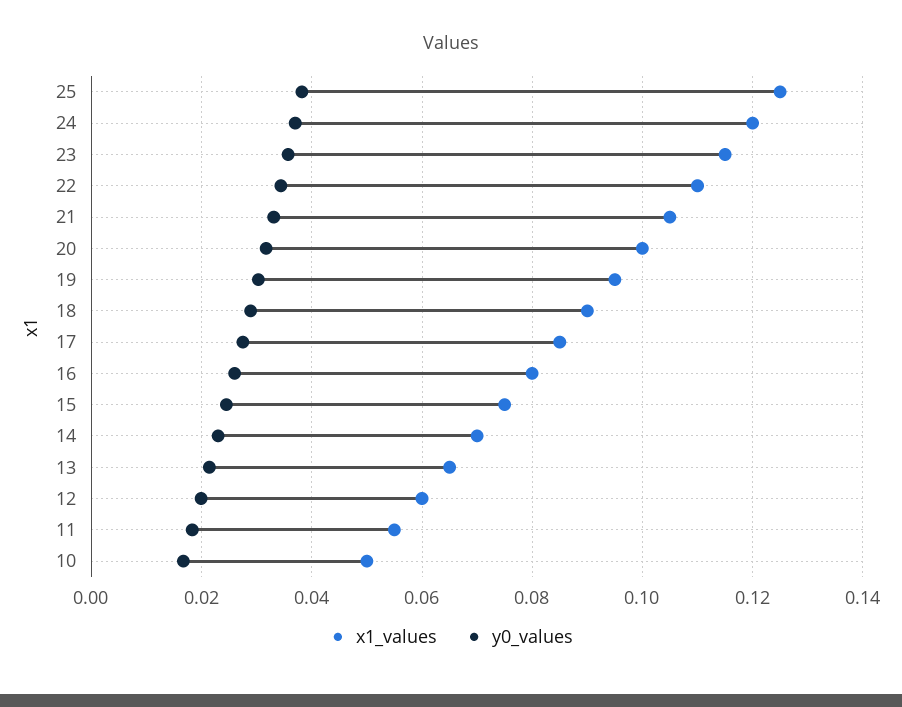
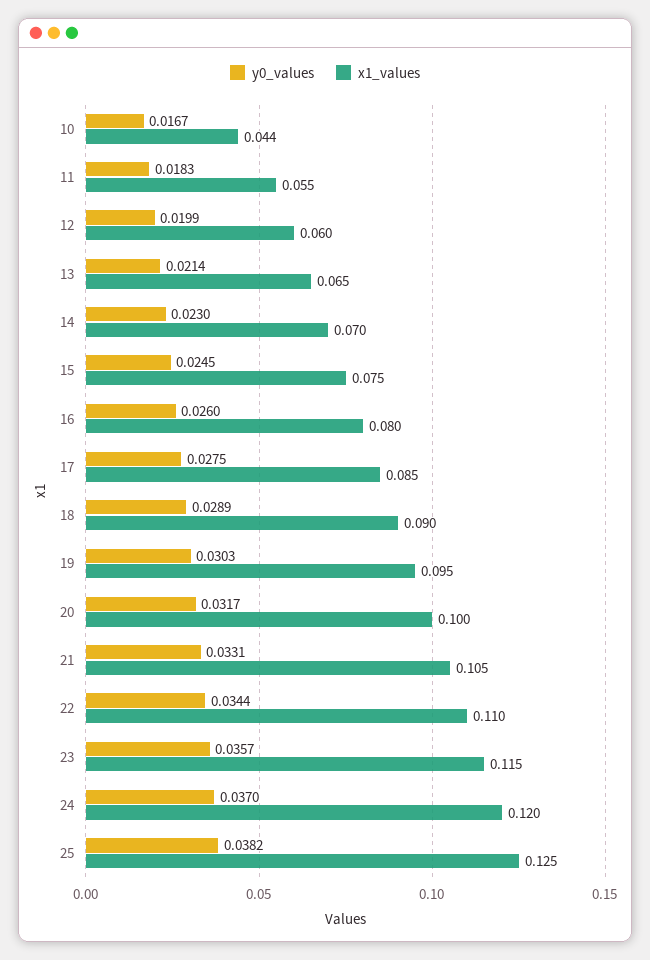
  {
    "x1_values": {
      "25": 0.125,
      "24": 0.12,
      "23": 0.115,
      "22": 0.11,
      "21": 0.105,
      "20": 0.1,
      "19": 0.095,
      "18": 0.09,
      "17": 0.085,
      "16": 0.08,
      "15": 0.075,
      "14": 0.07,
      "13": 0.065,
      "12": 0.06,
      "11": 0.055,
-     "10": 0.05
+     "10": 0.044
    },
    "y0_values": {
      "25": 0.0382,
      "24": 0.037,
      "23": 0.0357,
      "22": 0.0344,
      "21": 0.0331,
      "20": 0.0317,
      "19": 0.0303,
      "18": 0.0289,
      "17": 0.0275,
      "16": 0.026,
      "15": 0.0245,
      "14": 0.023,
      "13": 0.0214,
      "12": 0.0199,
      "11": 0.0183,
      "10": 0.0167
    }
  }

